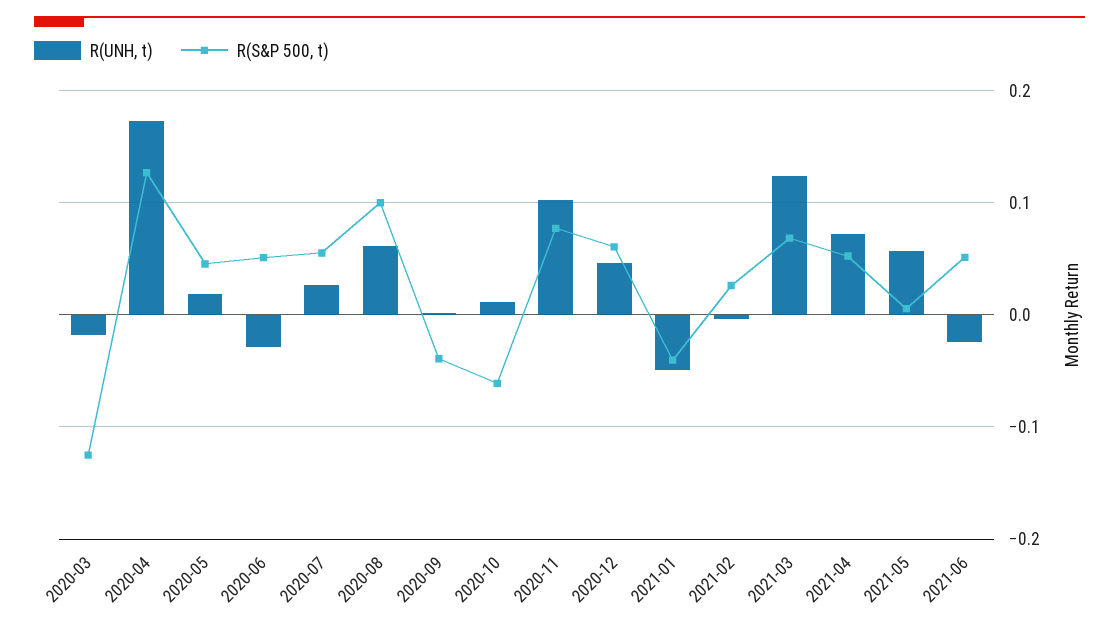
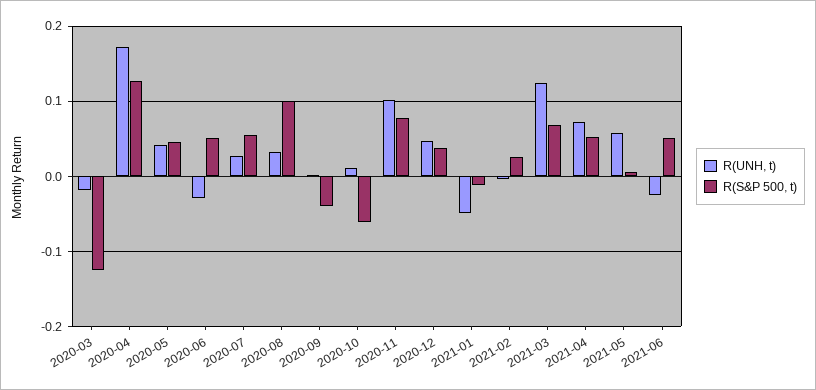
  {
    "R(UNH, t)": {
      "2020-03": -0.02,
      "2020-04": 0.17,
-     "2020-05": 0.02,
+     "2020-05": 0.04,
      "2020-06": -0.03,
      "2020-07": 0.03,
-     "2020-08": 0.06,
+     "2020-08": 0.03,
      "2020-09": 0,
      "2020-10": 0.01,
      "2020-11": 0.1,
      "2020-12": 0.05,
      "2021-01": -0.05,
      "2021-02": 0,
      "2021-03": 0.12,
      "2021-04": 0.07,
      "2021-05": 0.06,
      "2021-06": -0.02
    },
    "R(S&P 500, t)": {
      "2020-03": -0.13,
      "2020-04": 0.13,
      "2020-05": 0.05,
      "2020-06": 0.05,
      "2020-07": 0.06,
      "2020-08": 0.1,
      "2020-09": -0.04,
      "2020-10": -0.06,
      "2020-11": 0.08,
-     "2020-12": 0.06,
+     "2020-12": 0.04,
-     "2021-01": -0.04,
+     "2021-01": -0.01,
      "2021-02": 0.03,
      "2021-03": 0.07,
      "2021-04": 0.05,
      "2021-05": 0.01,
      "2021-06": 0.05
    }
  }

